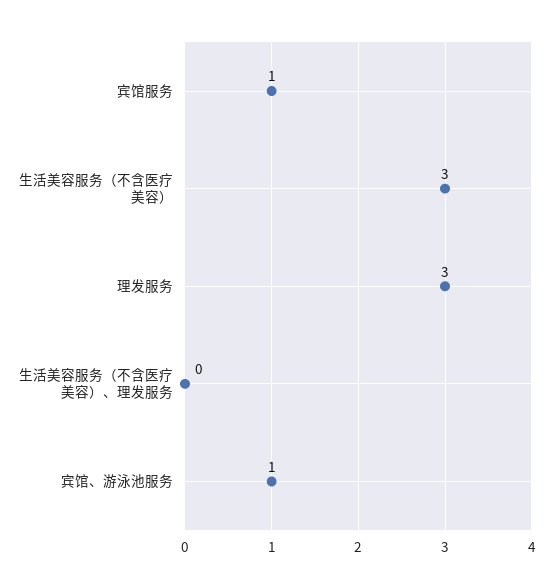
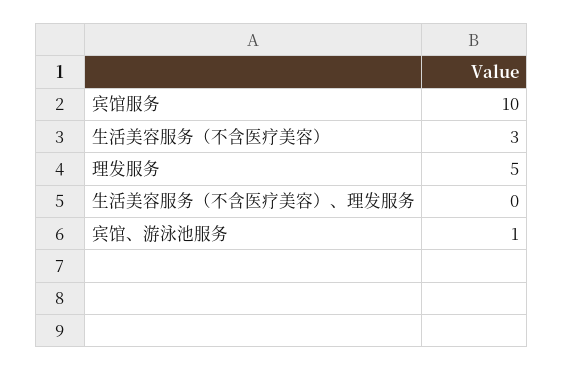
  {
-   "宾馆服务": 1,
+   "宾馆服务": 10,
    "生活美容服务（不含医疗美容）": 3,
-   "理发服务": 3,
+   "理发服务": 5,
    "生活美容服务（不含医疗美容）、理发服务": 0,
    "宾馆、游泳池服务": 1
  }

